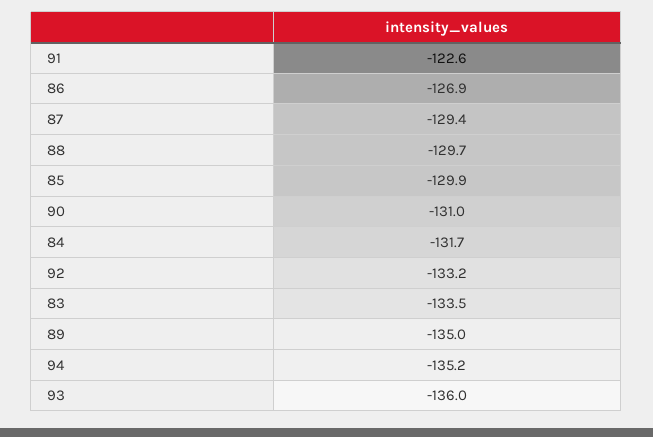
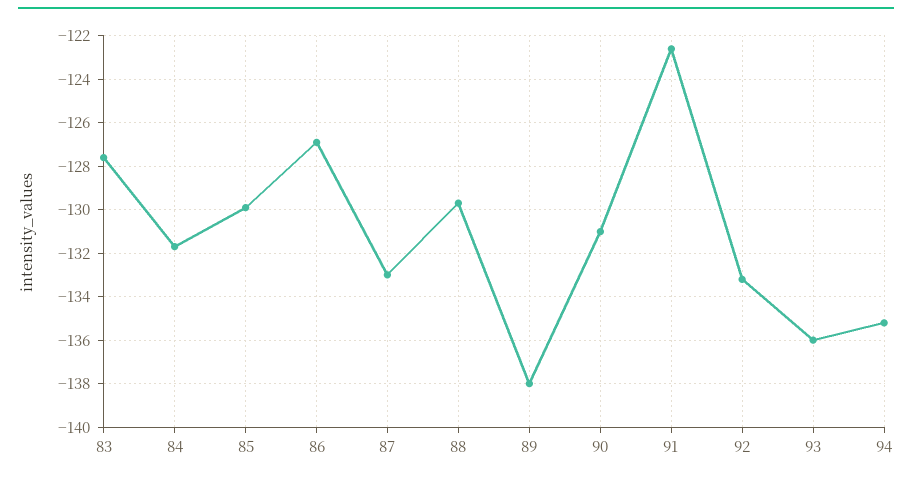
  {
    "91": -122.6,
    "86": -126.9,
-   "87": -129.4,
+   "87": -133,
    "88": -129.7,
    "85": -129.9,
    "90": -131,
    "84": -131.7,
    "92": -133.2,
-   "83": -133.5,
+   "83": -127.5,
-   "89": -135,
+   "89": -138,
    "94": -135.2,
    "93": -136
  }

